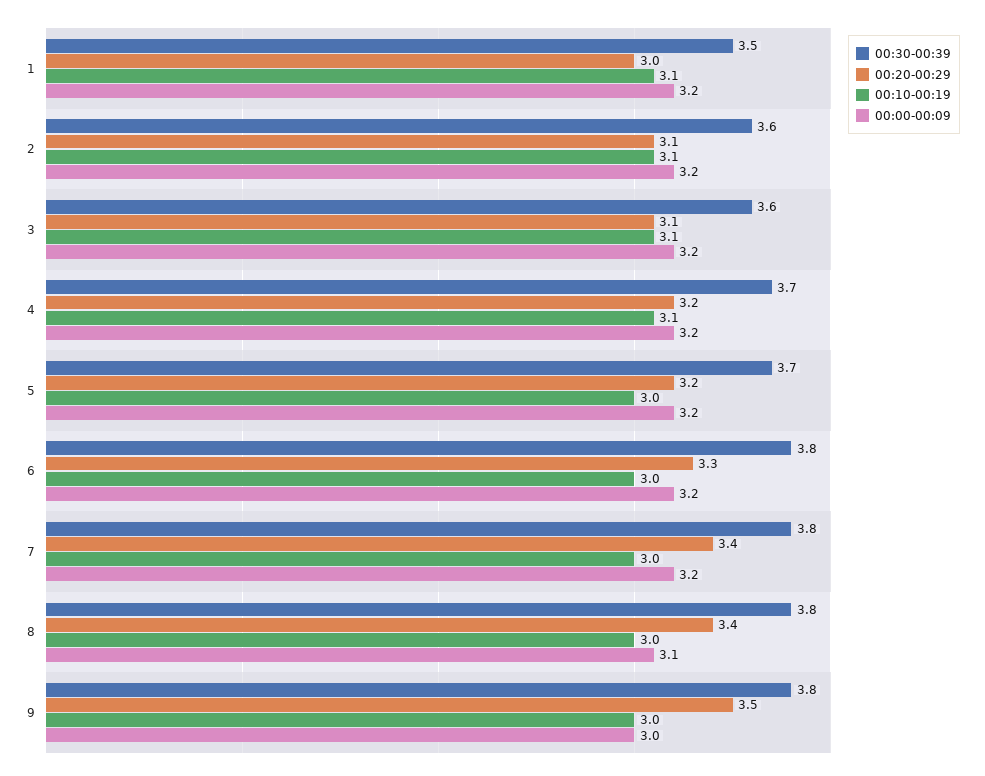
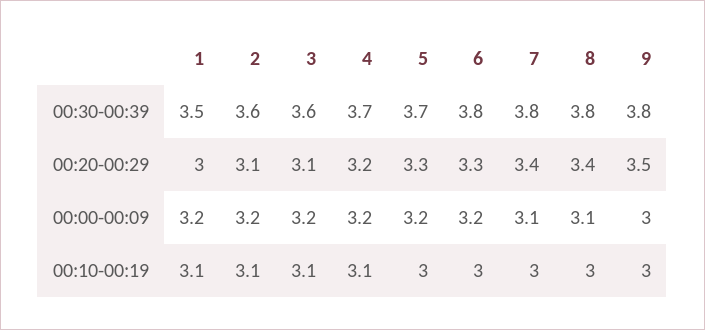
  {
    "00:30-00:39": {
      "1": 3.5,
      "2": 3.6,
      "3": 3.6,
      "4": 3.7,
      "5": 3.7,
      "6": 3.8,
      "7": 3.8,
      "8": 3.8,
      "9": 3.8
    },
    "00:20-00:29": {
      "1": 3,
      "2": 3.1,
      "3": 3.1,
      "4": 3.2,
-     "5": 3.2,
+     "5": 3.3,
      "6": 3.3,
      "7": 3.4,
      "8": 3.4,
      "9": 3.5
    },
    "00:10-00:19": {
      "1": 3.1,
      "2": 3.1,
      "3": 3.1,
      "4": 3.1,
      "5": 3,
      "6": 3,
      "7": 3,
      "8": 3,
      "9": 3
    },
    "00:00-00:09": {
      "1": 3.2,
      "2": 3.2,
      "3": 3.2,
      "4": 3.2,
      "5": 3.2,
      "6": 3.2,
-     "7": 3.2,
+     "7": 3.1,
      "8": 3.1,
      "9": 3
    }
  }

